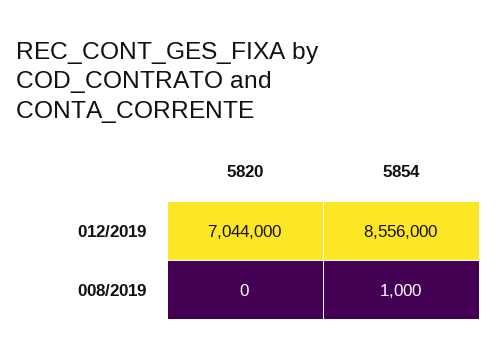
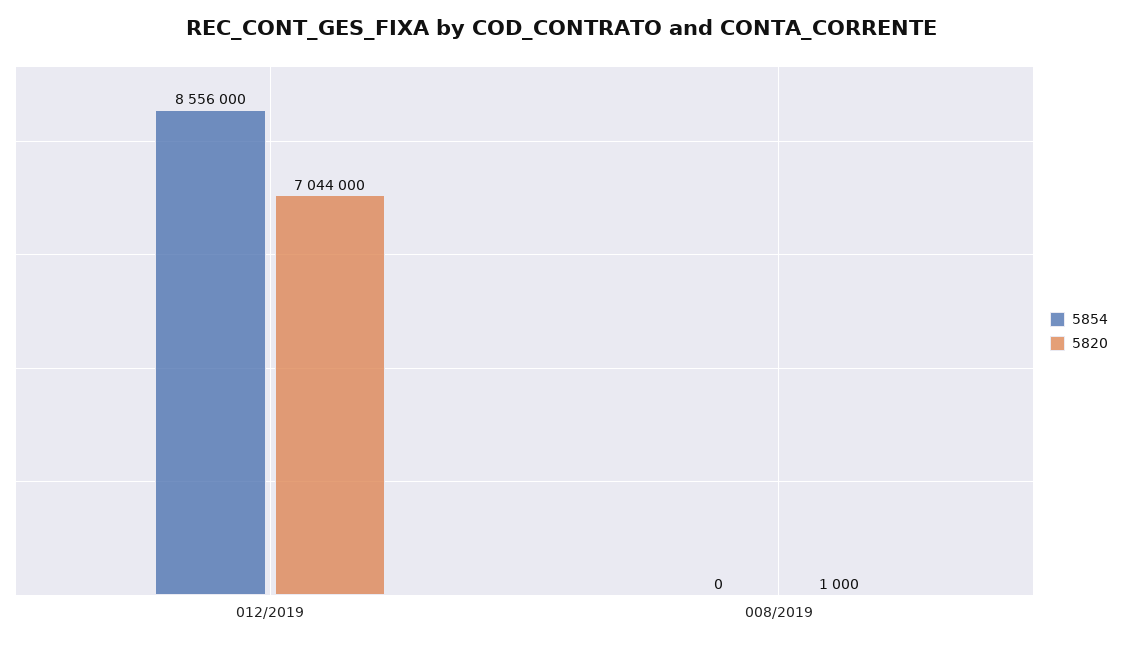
  {
    "5820": {
      "012/2019": 7044000,
-     "008/2019": 0
+     "008/2019": 1000
    },
    "5854": {
      "012/2019": 8556000,
-     "008/2019": 1000
+     "008/2019": 0
    }
  }

